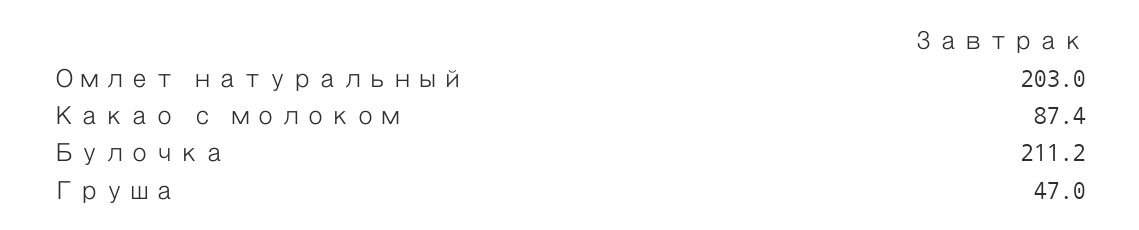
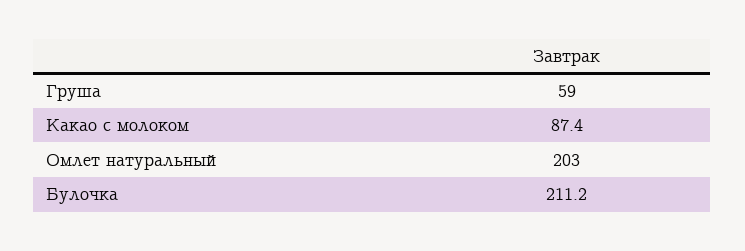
  {
    "Омлет натуральный": 203,
    "Какао с молоком": 87.4,
    "Булочка": 211.2,
-   "Груша": 47
+   "Груша": 59
  }

